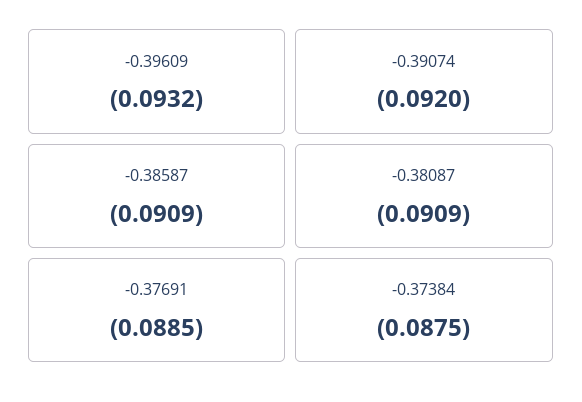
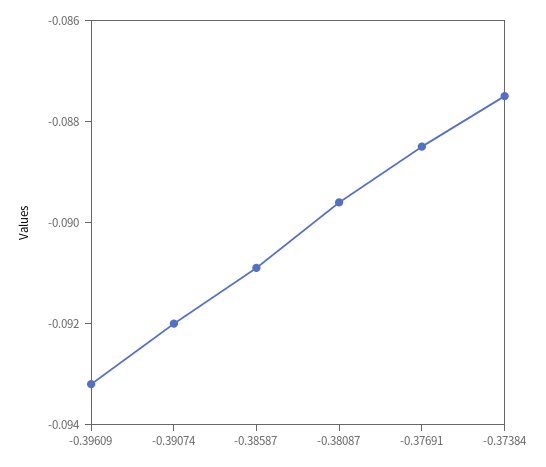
  {
    "-0.39609": -0.0932,
    "-0.39074": -0.092,
    "-0.38587": -0.0909,
-   "-0.38087": -0.0909,
+   "-0.38087": -0.0895,
    "-0.37691": -0.0885,
    "-0.37384": -0.0875
  }

